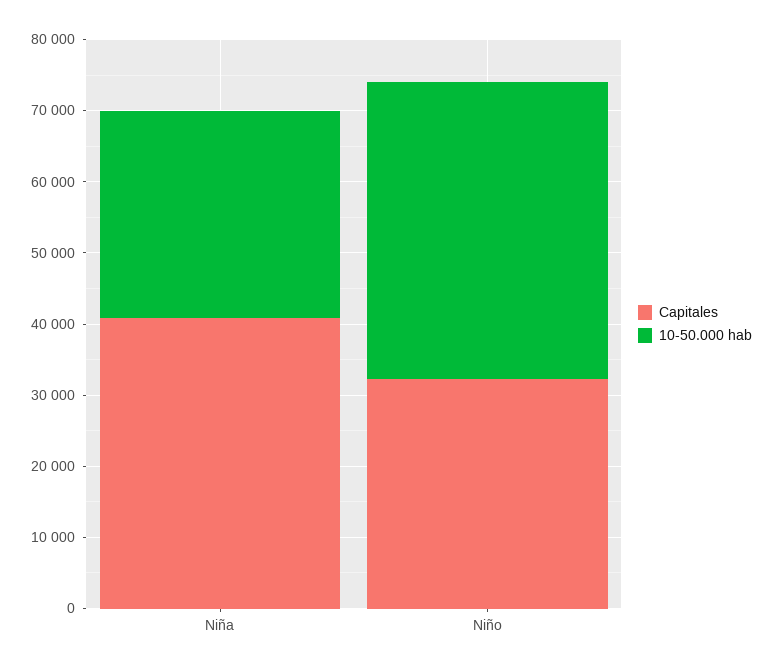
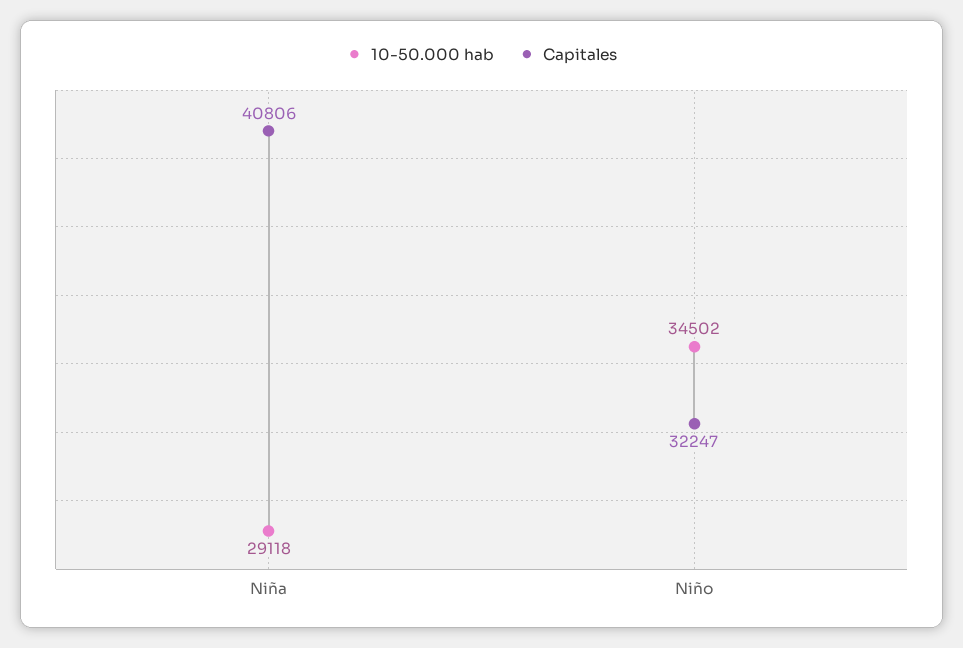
  {
    "Capitales": {
      "Niña": 40806,
      "Niño": 32247
    },
    "10-50.000 hab": {
      "Niña": 29118,
-     "Niño": 42000
+     "Niño": 34502
    }
  }

